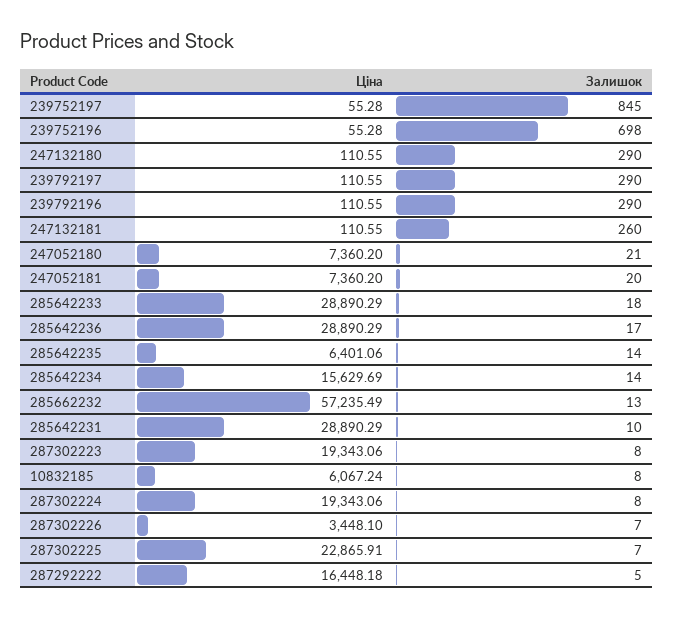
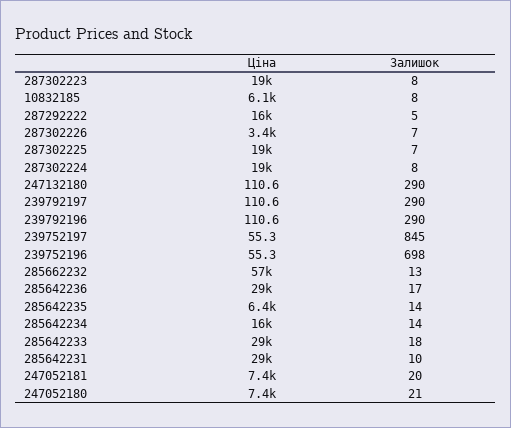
  {
    "Ціна": {
      "239752197": 55.28,
      "239752196": 55.28,
      "247132180": 110.55,
      "239792197": 110.55,
      "239792196": 110.55,
-     "247132181": 110.55,
      "247052180": 7360.2,
      "247052181": 7360.2,
      "285642233": 28890.29,
      "285642236": 28890.29,
      "285642235": 6401.06,
      "285642234": 15629.69,
      "285662232": 57235.49,
      "285642231": 28890.29,
      "287302223": 19343.06,
      "10832185": 6067.24,
      "287302224": 19343.06,
      "287302226": 3448.1,
-     "287302225": 22865.91,
+     "287302225": 19000,
      "287292222": 16448.18
    },
    "Залишок": {
      "239752197": 845,
      "239752196": 698,
      "247132180": 290,
      "239792197": 290,
      "239792196": 290,
-     "247132181": 260,
      "247052180": 21,
      "247052181": 20,
      "285642233": 18,
      "285642236": 17,
      "285642235": 14,
      "285642234": 14,
      "285662232": 13,
      "285642231": 10,
      "287302223": 8,
      "10832185": 8,
      "287302224": 8,
      "287302226": 7,
      "287302225": 7,
      "287292222": 5
    }
  }

